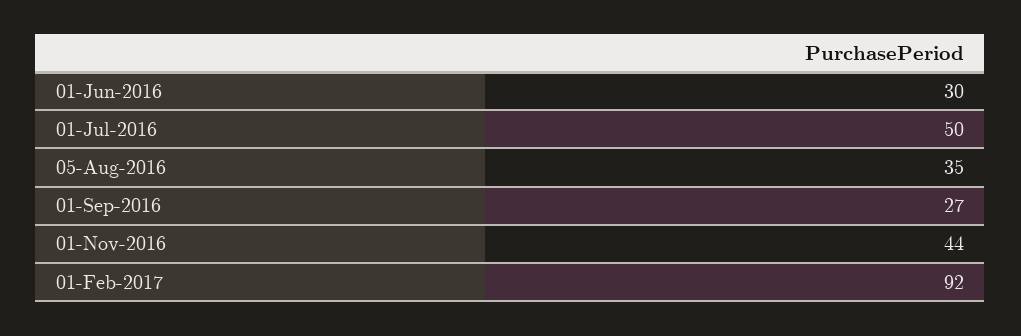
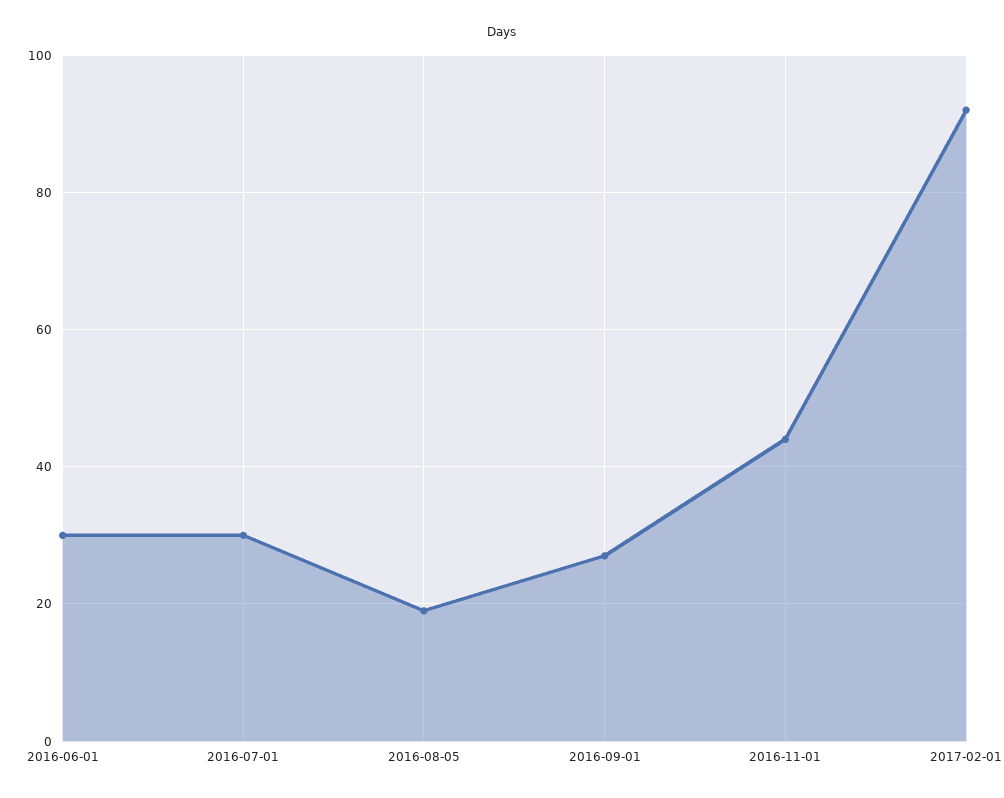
  {
    "01-Jun-2016": 30,
-   "01-Jul-2016": 50,
+   "01-Jul-2016": 30,
-   "05-Aug-2016": 35,
+   "05-Aug-2016": 20,
    "01-Sep-2016": 27,
    "01-Nov-2016": 44,
    "01-Feb-2017": 92
  }

